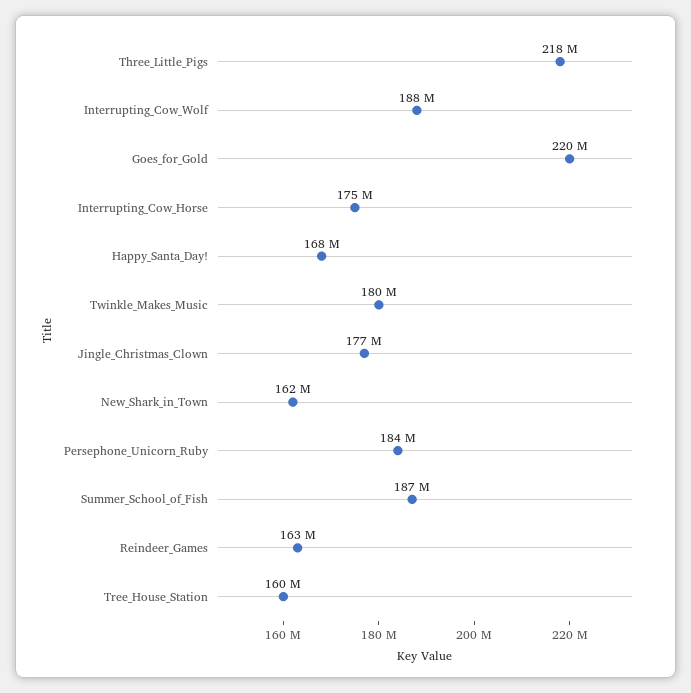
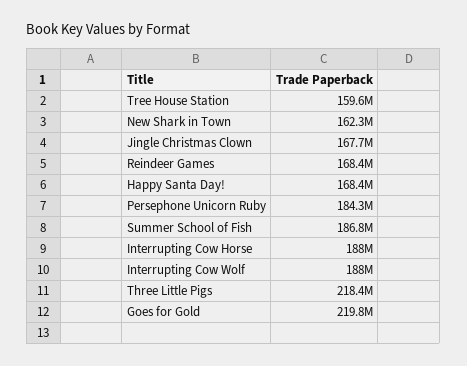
  {
    "Three_Little_Pigs": 218400000,
    "Interrupting_Cow_Wolf": 188000000,
    "Goes_for_Gold": 219800000,
-   "Interrupting_Cow_Horse": 175000000,
+   "Interrupting_Cow_Horse": 188000000,
    "Happy_Santa_Day!": 168400000,
-   "Twinkle_Makes_Music": 180000000,
-   "Jingle_Christmas_Clown": 177000000,
+   "Jingle_Christmas_Clown": 167700000,
    "New_Shark_in_Town": 162300000,
    "Persephone_Unicorn_Ruby": 184300000,
    "Summer_School_of_Fish": 186800000,
-   "Reindeer_Games": 163000000,
+   "Reindeer_Games": 168400000,
    "Tree_House_Station": 159600000
  }

